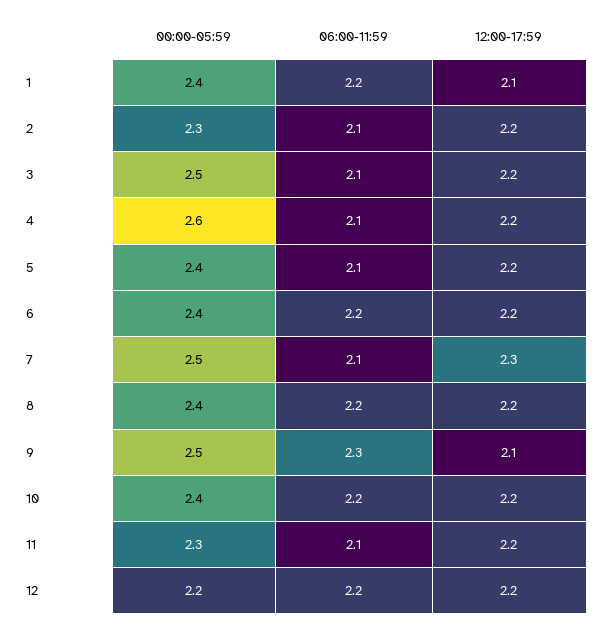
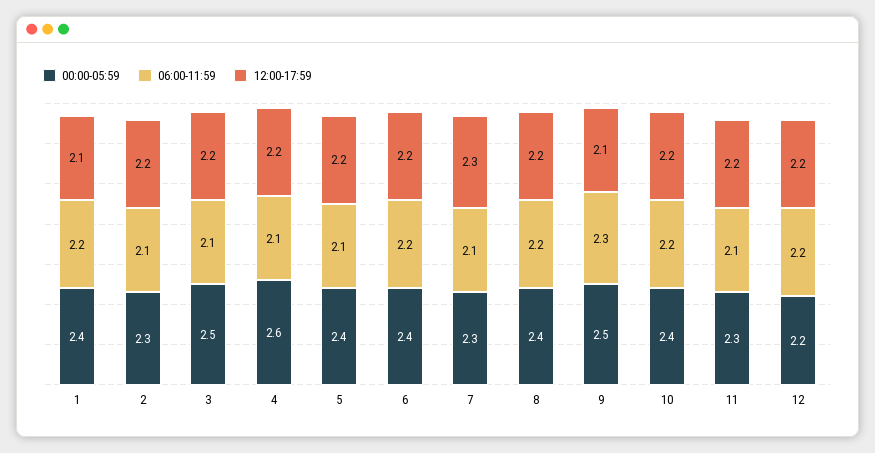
  {
    "00:00-05:59": {
      "1": 2.4,
      "2": 2.3,
      "3": 2.5,
      "4": 2.6,
      "5": 2.4,
      "6": 2.4,
-     "7": 2.5,
+     "7": 2.3,
      "8": 2.4,
      "9": 2.5,
      "10": 2.4,
      "11": 2.3,
      "12": 2.2
    },
    "06:00-11:59": {
      "1": 2.2,
      "2": 2.1,
      "3": 2.1,
      "4": 2.1,
      "5": 2.1,
      "6": 2.2,
      "7": 2.1,
      "8": 2.2,
      "9": 2.3,
      "10": 2.2,
      "11": 2.1,
      "12": 2.2
    },
    "12:00-17:59": {
      "1": 2.1,
      "2": 2.2,
      "3": 2.2,
      "4": 2.2,
      "5": 2.2,
      "6": 2.2,
      "7": 2.3,
      "8": 2.2,
      "9": 2.1,
      "10": 2.2,
      "11": 2.2,
      "12": 2.2
    }
  }

